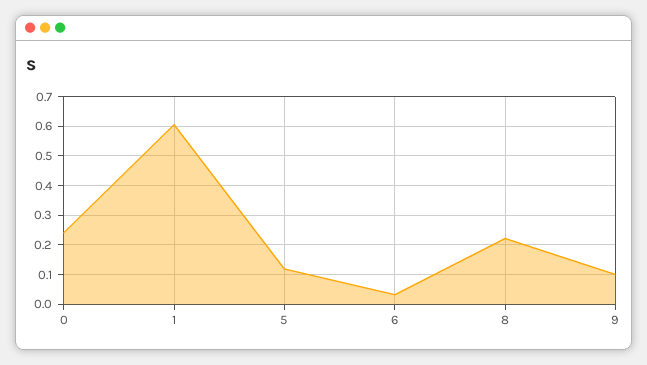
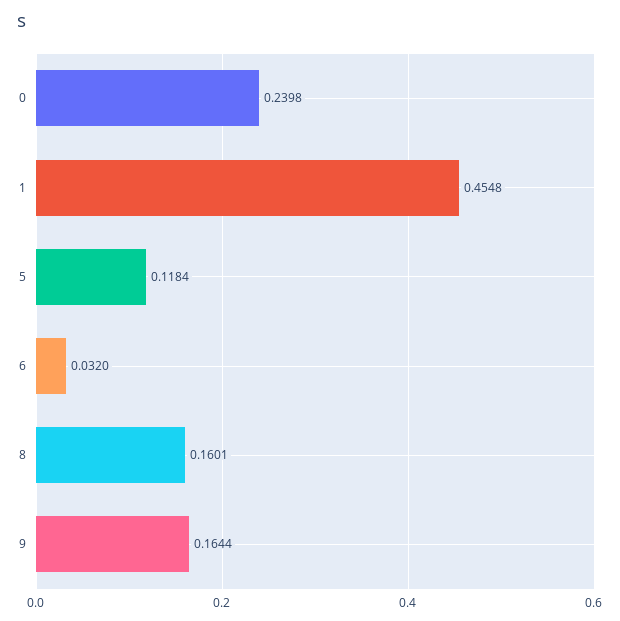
  {
    "0": 0.2398,
-   "1": 0.6,
+   "1": 0.4548,
    "5": 0.1184,
    "6": 0.032,
-   "8": 0.225,
+   "8": 0.1601,
-   "9": 0.1
+   "9": 0.1644
  }

